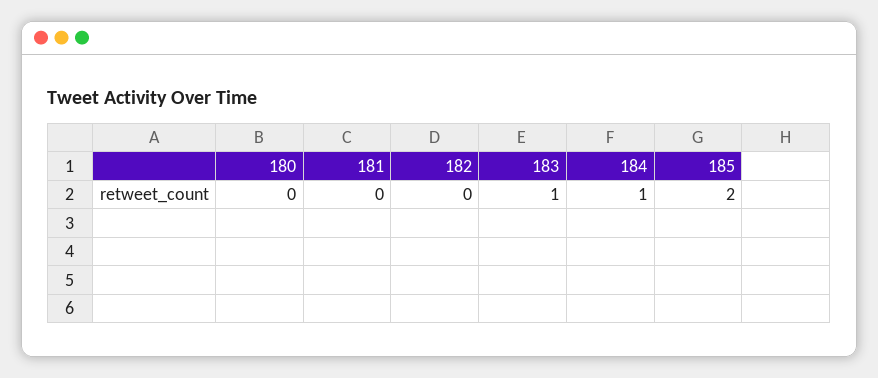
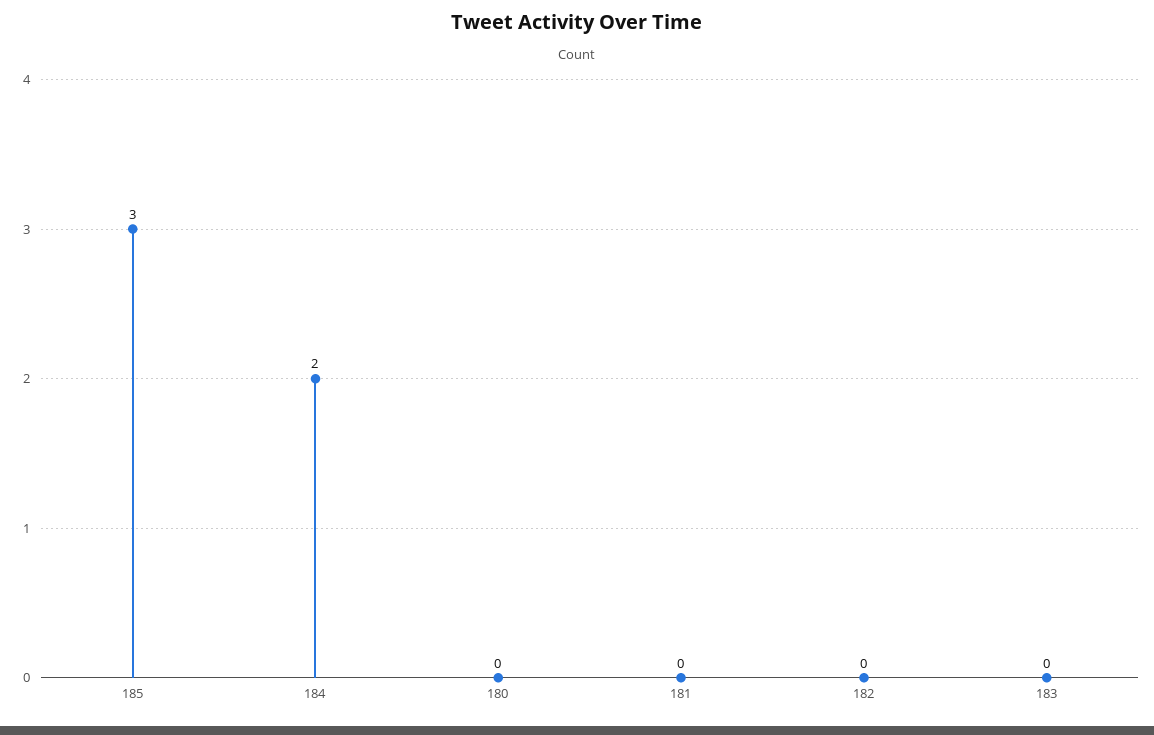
  {
    "180": 0,
    "181": 0,
    "182": 0,
-   "183": 1,
+   "183": 0,
-   "184": 1,
+   "184": 2,
-   "185": 2
+   "185": 3
  }

